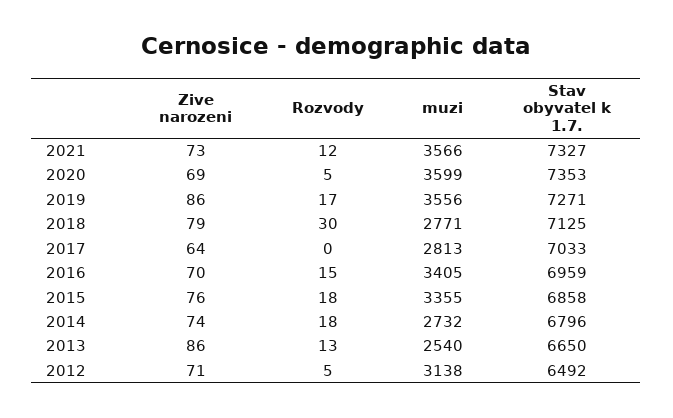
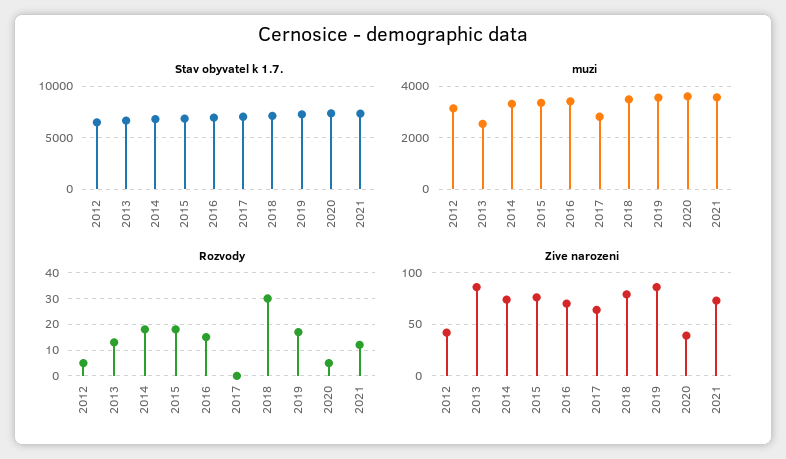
  {
    "Zive narozeni": {
      "2021": 73,
-     "2020": 69,
+     "2020": 40,
      "2019": 86,
      "2018": 79,
      "2017": 64,
      "2016": 70,
      "2015": 76,
      "2014": 74,
      "2013": 86,
-     "2012": 71
+     "2012": 40
    },
    "Rozvody": {
      "2021": 12,
      "2020": 5,
      "2019": 17,
      "2018": 30,
      "2017": 0,
      "2016": 15,
      "2015": 18,
      "2014": 18,
      "2013": 13,
      "2012": 5
    },
    "muzi": {
      "2021": 3566,
      "2020": 3599,
      "2019": 3556,
-     "2018": 2771,
+     "2018": 3500,
      "2017": 2813,
      "2016": 3405,
      "2015": 3355,
-     "2014": 2732,
+     "2014": 3250,
      "2013": 2540,
      "2012": 3138
    },
    "Stav obyvatel k 1.7.": {
      "2021": 7327,
      "2020": 7353,
      "2019": 7271,
      "2018": 7125,
      "2017": 7033,
      "2016": 6959,
      "2015": 6858,
      "2014": 6796,
      "2013": 6650,
      "2012": 6492
    }
  }

